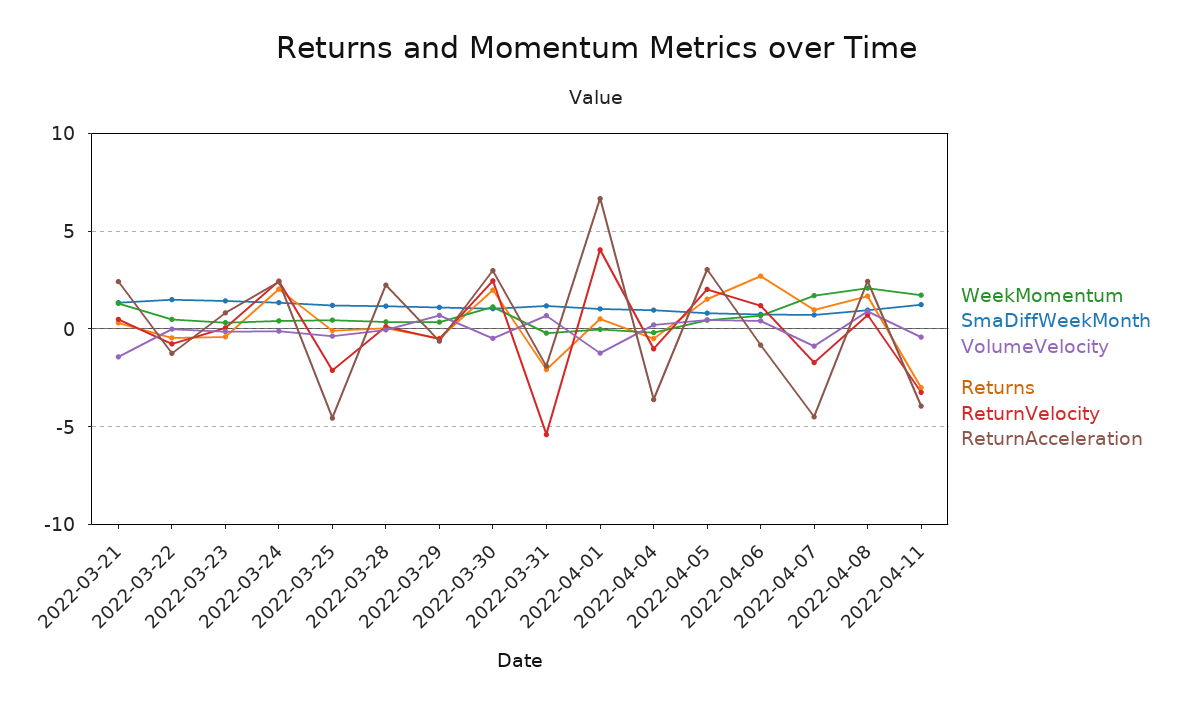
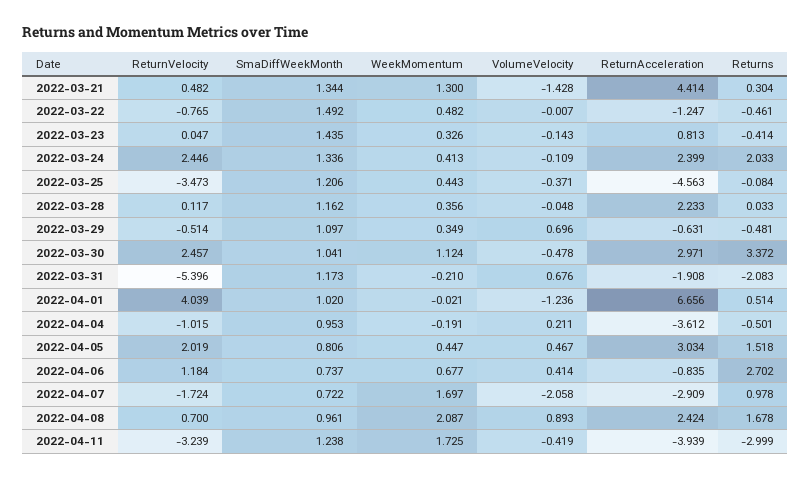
  {
    "WeekMomentum": {
      "2022-03-21": 1.3,
      "2022-03-22": 0.482,
      "2022-03-23": 0.326,
      "2022-03-24": 0.413,
      "2022-03-25": 0.443,
      "2022-03-28": 0.356,
      "2022-03-29": 0.349,
      "2022-03-30": 1.124,
      "2022-03-31": -0.21,
      "2022-04-01": -0.021,
      "2022-04-04": -0.191,
      "2022-04-05": 0.447,
      "2022-04-06": 0.677,
      "2022-04-07": 1.697,
      "2022-04-08": 2.087,
      "2022-04-11": 1.725
    },
    "SmaDiffWeekMonth": {
      "2022-03-21": 1.344,
      "2022-03-22": 1.492,
      "2022-03-23": 1.435,
      "2022-03-24": 1.336,
      "2022-03-25": 1.206,
      "2022-03-28": 1.162,
      "2022-03-29": 1.097,
      "2022-03-30": 1.041,
      "2022-03-31": 1.173,
      "2022-04-01": 1.02,
      "2022-04-04": 0.953,
      "2022-04-05": 0.806,
      "2022-04-06": 0.737,
      "2022-04-07": 0.722,
      "2022-04-08": 0.961,
      "2022-04-11": 1.238
    },
    "VolumeVelocity": {
      "2022-03-21": -1.428,
      "2022-03-22": -0.007,
      "2022-03-23": -0.143,
      "2022-03-24": -0.109,
      "2022-03-25": -0.371,
      "2022-03-28": -0.048,
      "2022-03-29": 0.696,
      "2022-03-30": -0.478,
      "2022-03-31": 0.676,
      "2022-04-01": -1.236,
      "2022-04-04": 0.211,
      "2022-04-05": 0.467,
      "2022-04-06": 0.414,
-     "2022-04-07": -1,
+     "2022-04-07": -2.058,
      "2022-04-08": 0.893,
      "2022-04-11": -0.419
    },
    "Returns": {
      "2022-03-21": 0.304,
      "2022-03-22": -0.461,
      "2022-03-23": -0.414,
      "2022-03-24": 2.033,
      "2022-03-25": -0.084,
      "2022-03-28": 0.033,
      "2022-03-29": -0.481,
-     "2022-03-30": 2,
+     "2022-03-30": 3.372,
      "2022-03-31": -2.083,
      "2022-04-01": 0.514,
      "2022-04-04": -0.501,
      "2022-04-05": 1.518,
      "2022-04-06": 2.702,
      "2022-04-07": 0.978,
      "2022-04-08": 1.678,
      "2022-04-11": -2.999
    },
    "ReturnVelocity": {
      "2022-03-21": 0.482,
      "2022-03-22": -0.765,
      "2022-03-23": 0.047,
      "2022-03-24": 2.446,
-     "2022-03-25": -2,
+     "2022-03-25": -3.473,
      "2022-03-28": 0.117,
      "2022-03-29": -0.514,
      "2022-03-30": 2.457,
      "2022-03-31": -5.396,
      "2022-04-01": 4.039,
      "2022-04-04": -1.015,
      "2022-04-05": 2.019,
      "2022-04-06": 1.184,
      "2022-04-07": -1.724,
      "2022-04-08": 0.7,
      "2022-04-11": -3.239
    },
    "ReturnAcceleration": {
-     "2022-03-21": 2.5,
+     "2022-03-21": 4.414,
      "2022-03-22": -1.247,
      "2022-03-23": 0.813,
      "2022-03-24": 2.399,
      "2022-03-25": -4.563,
      "2022-03-28": 2.233,
      "2022-03-29": -0.631,
      "2022-03-30": 2.971,
      "2022-03-31": -1.908,
      "2022-04-01": 6.656,
      "2022-04-04": -3.612,
      "2022-04-05": 3.034,
      "2022-04-06": -0.835,
-     "2022-04-07": -4.5,
+     "2022-04-07": -2.909,
      "2022-04-08": 2.424,
      "2022-04-11": -3.939
    }
  }

